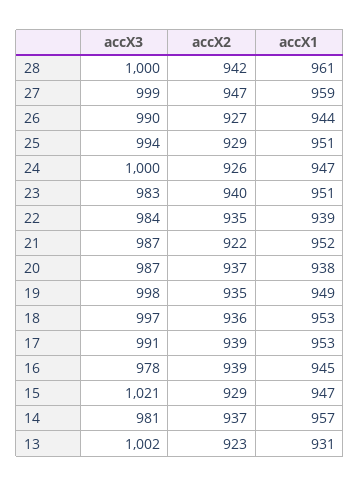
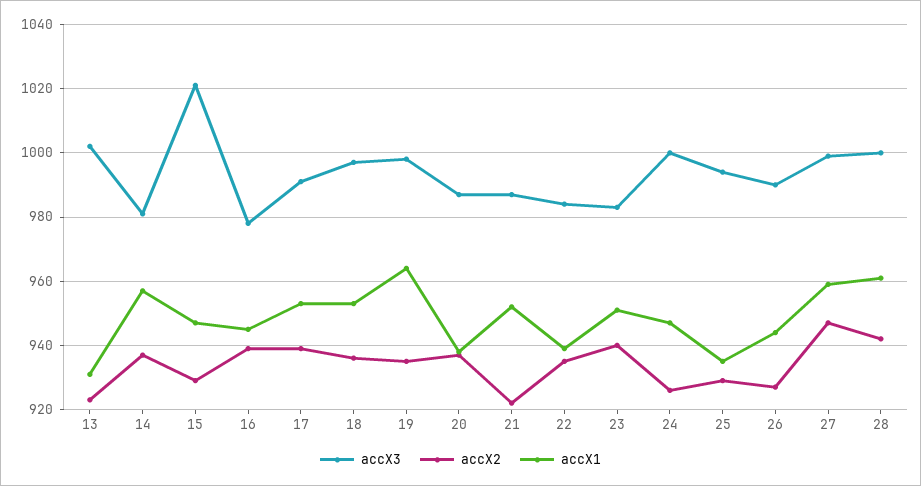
  {
    "accX3": {
      "28": 1000,
      "27": 999,
      "26": 990,
      "25": 994,
      "24": 1000,
      "23": 983,
      "22": 984,
      "21": 987,
      "20": 987,
      "19": 998,
      "18": 997,
      "17": 991,
      "16": 978,
      "15": 1021,
      "14": 981,
      "13": 1002
    },
    "accX2": {
      "28": 942,
      "27": 947,
      "26": 927,
      "25": 929,
      "24": 926,
      "23": 940,
      "22": 935,
      "21": 922,
      "20": 937,
      "19": 935,
      "18": 936,
      "17": 939,
      "16": 939,
      "15": 929,
      "14": 937,
      "13": 923
    },
    "accX1": {
      "28": 961,
      "27": 959,
      "26": 944,
-     "25": 951,
+     "25": 935,
      "24": 947,
      "23": 951,
      "22": 939,
      "21": 952,
      "20": 938,
-     "19": 949,
+     "19": 965,
      "18": 953,
      "17": 953,
      "16": 945,
      "15": 947,
      "14": 957,
      "13": 931
    }
  }

